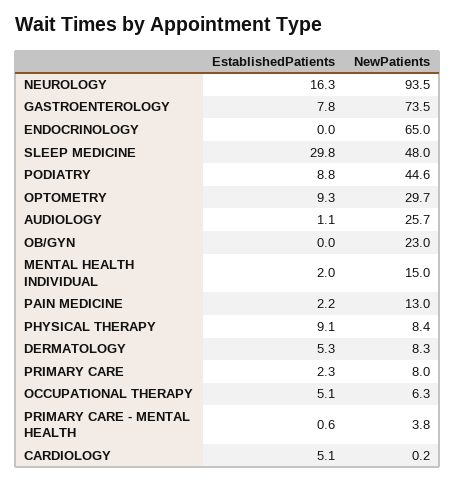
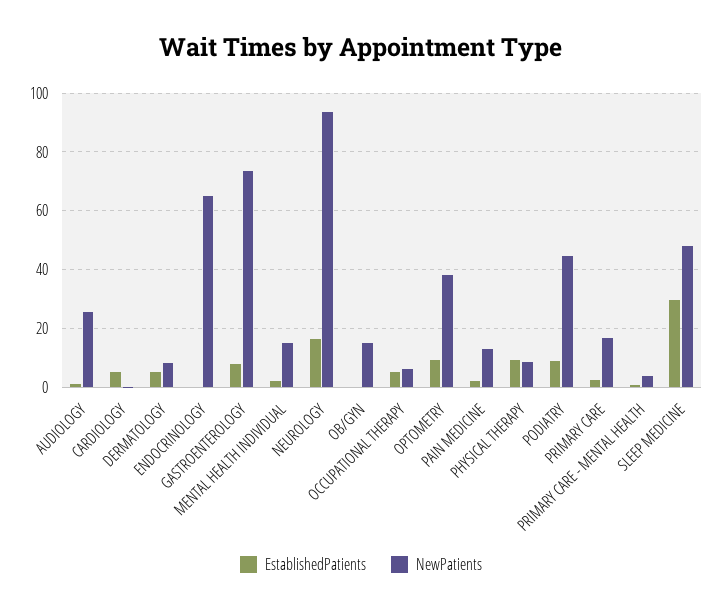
  {
    "EstablishedPatients": {
      "NEUROLOGY": 16.3,
      "GASTROENTEROLOGY": 7.8,
      "ENDOCRINOLOGY": 0,
      "SLEEP MEDICINE": 29.8,
      "PODIATRY": 8.8,
      "OPTOMETRY": 9.3,
      "AUDIOLOGY": 1.1,
      "OB/GYN": 0,
      "MENTAL HEALTH INDIVIDUAL": 2,
      "PAIN MEDICINE": 2.2,
      "PHYSICAL THERAPY": 9.1,
      "DERMATOLOGY": 5.3,
      "PRIMARY CARE": 2.3,
      "OCCUPATIONAL THERAPY": 5.1,
      "PRIMARY CARE - MENTAL HEALTH": 0.6,
      "CARDIOLOGY": 5.1
    },
    "NewPatients": {
      "NEUROLOGY": 93.5,
      "GASTROENTEROLOGY": 73.5,
      "ENDOCRINOLOGY": 65,
      "SLEEP MEDICINE": 48,
      "PODIATRY": 44.6,
-     "OPTOMETRY": 29.7,
+     "OPTOMETRY": 37.5,
      "AUDIOLOGY": 25.7,
-     "OB/GYN": 23,
+     "OB/GYN": 15,
      "MENTAL HEALTH INDIVIDUAL": 15,
      "PAIN MEDICINE": 13,
      "PHYSICAL THERAPY": 8.4,
      "DERMATOLOGY": 8.3,
-     "PRIMARY CARE": 8,
+     "PRIMARY CARE": 17.5,
      "OCCUPATIONAL THERAPY": 6.3,
      "PRIMARY CARE - MENTAL HEALTH": 3.8,
      "CARDIOLOGY": 0.2
    }
  }

